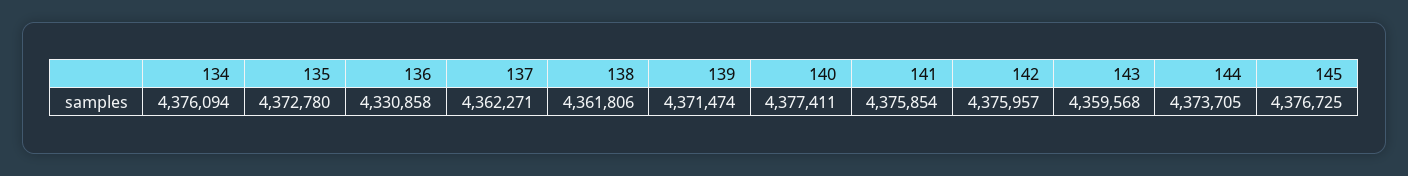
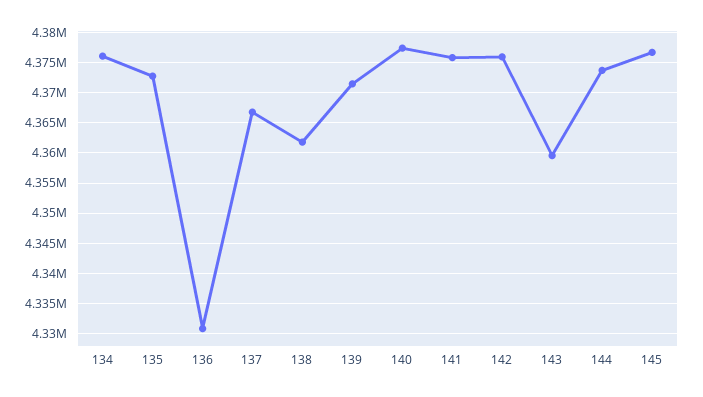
  {
    "134": 4376094,
    "135": 4372780,
    "136": 4330858,
-   "137": 4362271,
+   "137": 4367000,
    "138": 4361806,
    "139": 4371474,
    "140": 4377411,
    "141": 4375854,
    "142": 4375957,
    "143": 4359568,
    "144": 4373705,
    "145": 4376725
  }

